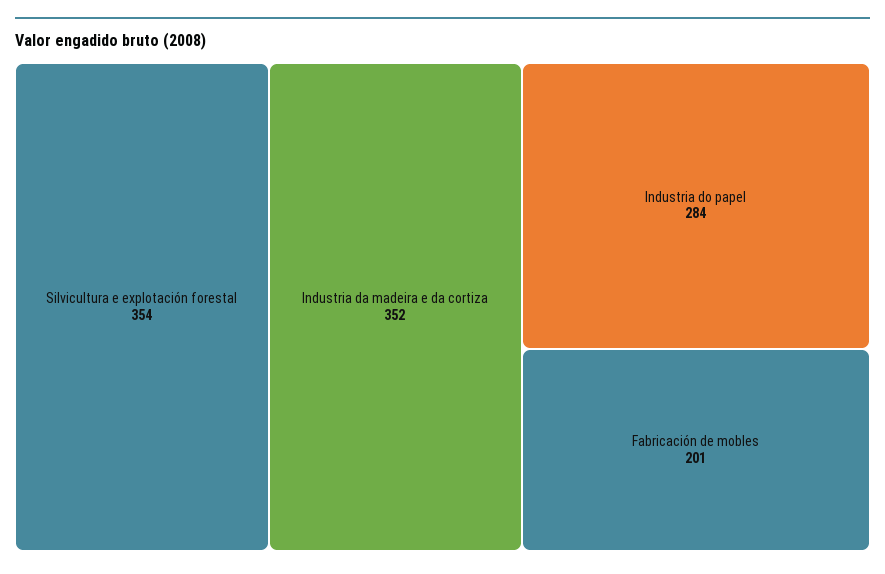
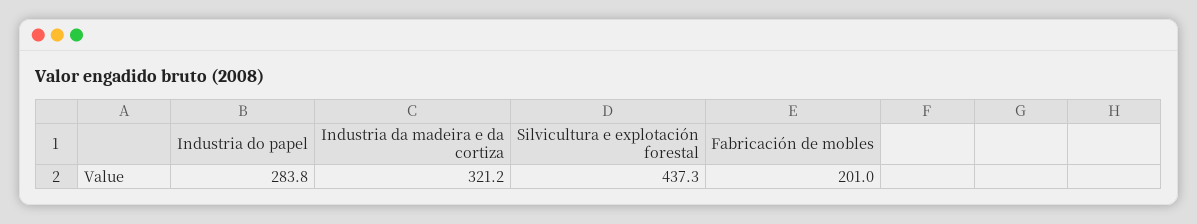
  {
-   "Silvicultura e explotación forestal": 354,
+   "Silvicultura e explotación forestal": 437.3,
-   "Industria da madeira e da cortiza": 352,
+   "Industria da madeira e da cortiza": 321.2,
    "Industria do papel": 283.8,
    "Fabricación de mobles": 201
  }

